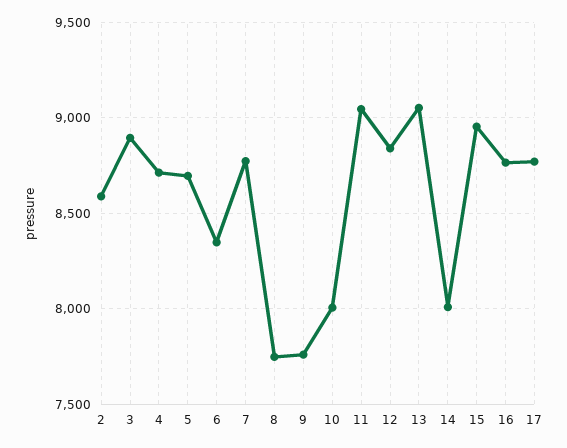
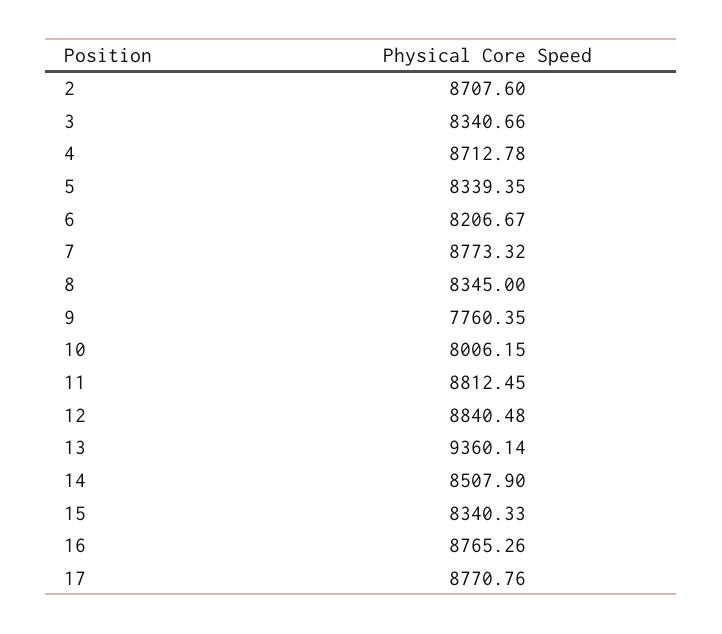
  {
-   "2": 8600,
+   "2": 8707.6,
-   "3": 8900,
+   "3": 8340.66,
    "4": 8712.78,
-   "5": 8700,
+   "5": 8339.35,
-   "6": 8350,
+   "6": 8206.67,
    "7": 8773.32,
-   "8": 7750,
+   "8": 8345,
    "9": 7760.35,
    "10": 8006.15,
-   "11": 9050,
+   "11": 8812.45,
    "12": 8840.48,
-   "13": 9050,
+   "13": 9360.14,
-   "14": 8000,
+   "14": 8507.9,
-   "15": 8950,
+   "15": 8340.33,
    "16": 8765.26,
    "17": 8770.76
  }

